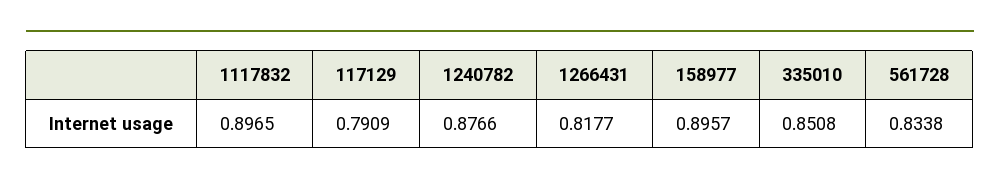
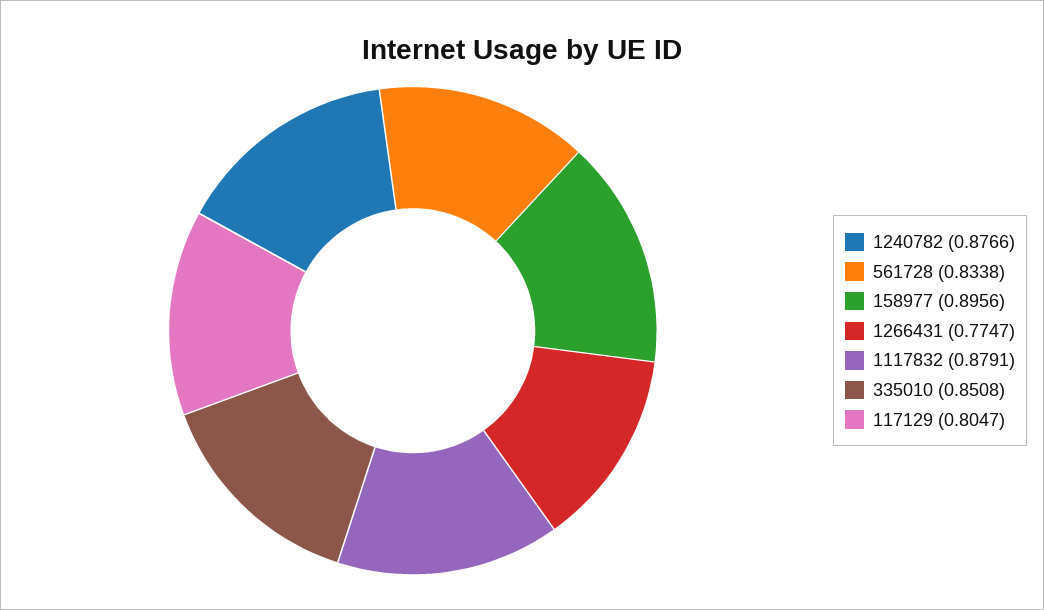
  {
-   "1117832": 0.8965,
+   "1117832": 0.8791,
-   "117129": 0.7909,
+   "117129": 0.8047,
    "1240782": 0.8766,
-   "1266431": 0.8177,
+   "1266431": 0.7747,
-   "158977": 0.8957,
+   "158977": 0.8956,
    "335010": 0.8508,
    "561728": 0.8338
  }

